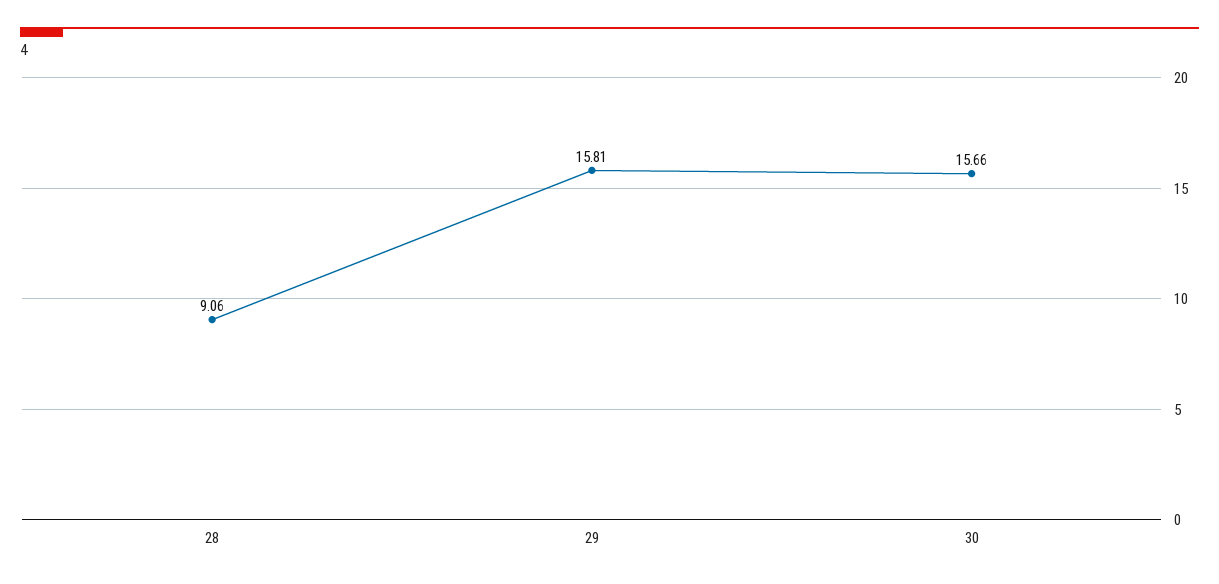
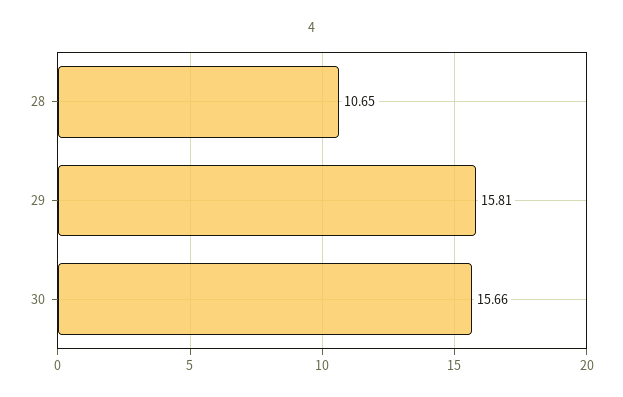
  {
-   "28": 9.06,
+   "28": 10.65,
    "29": 15.81,
    "30": 15.66
  }

